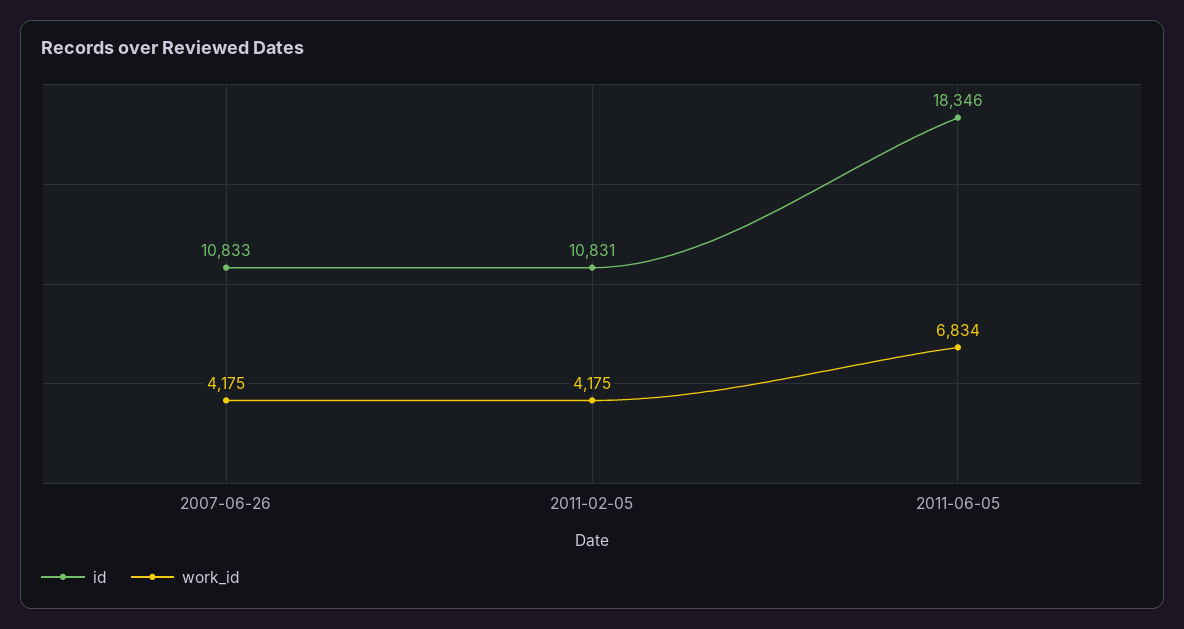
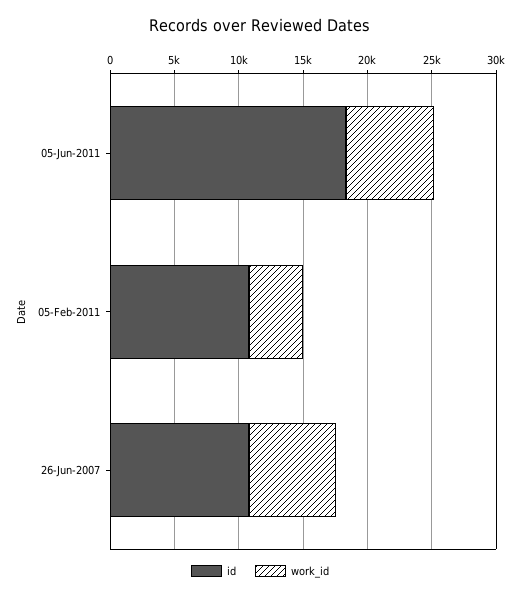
  {
    "id": {
      "2007-06-26": 10833,
      "2011-02-05": 10831,
      "2011-06-05": 18346
    },
    "work_id": {
-     "2007-06-26": 4175,
+     "2007-06-26": 7000,
      "2011-02-05": 4175,
      "2011-06-05": 6834
    }
  }

